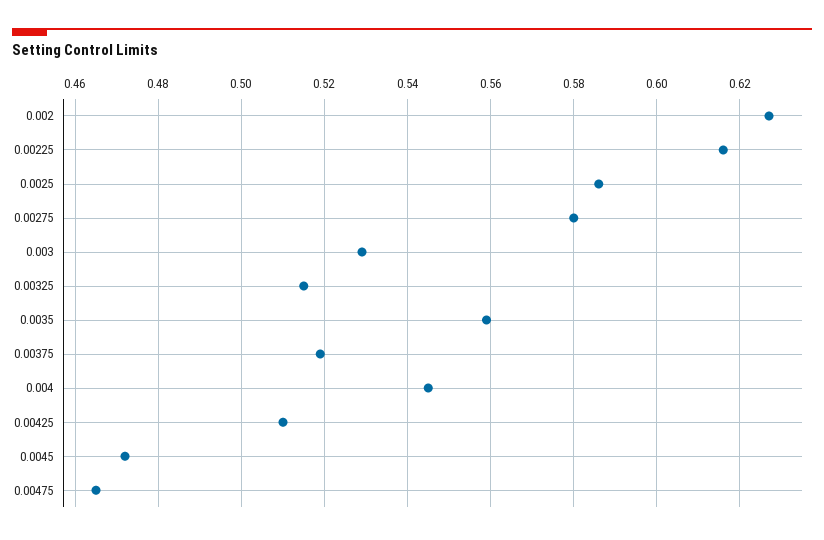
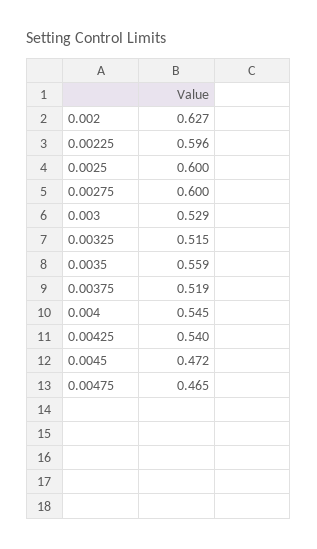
  {
    "0.002": 0.627,
-   "0.00225": 0.615,
+   "0.00225": 0.596,
-   "0.0025": 0.585,
+   "0.0025": 0.6,
-   "0.00275": 0.58,
+   "0.00275": 0.6,
    "0.003": 0.529,
    "0.00325": 0.515,
    "0.0035": 0.559,
    "0.00375": 0.519,
    "0.004": 0.545,
-   "0.00425": 0.51,
+   "0.00425": 0.54,
    "0.0045": 0.472,
    "0.00475": 0.465
  }

